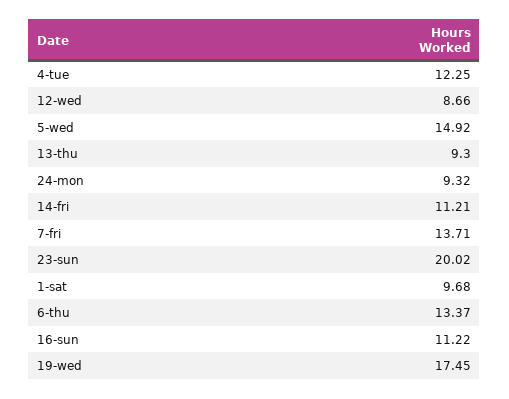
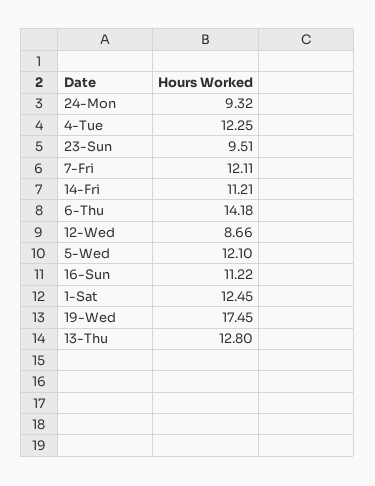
  {
    "4-tue": 12.25,
    "12-wed": 8.66,
-   "5-wed": 14.92,
+   "5-wed": 12.1,
-   "13-thu": 9.3,
+   "13-thu": 12.8,
    "24-mon": 9.32,
    "14-fri": 11.21,
-   "7-fri": 13.71,
+   "7-fri": 12.11,
-   "23-sun": 20.02,
+   "23-sun": 9.51,
-   "1-sat": 9.68,
+   "1-sat": 12.45,
-   "6-thu": 13.37,
+   "6-thu": 14.18,
    "16-sun": 11.22,
    "19-wed": 17.45
  }

